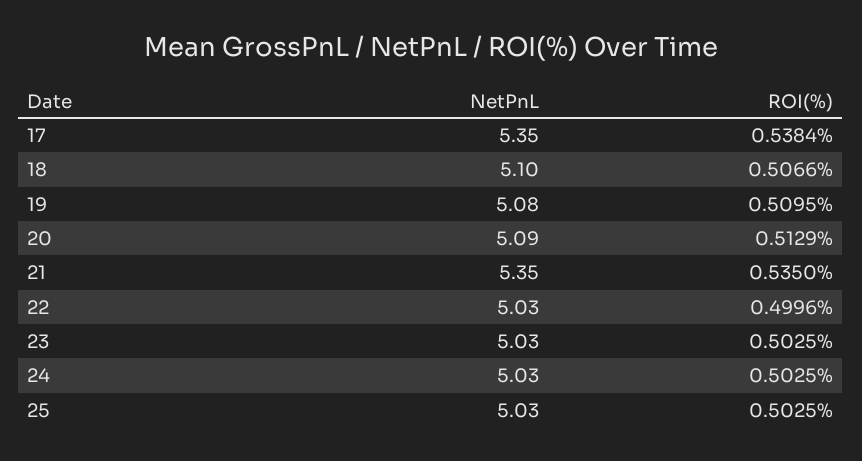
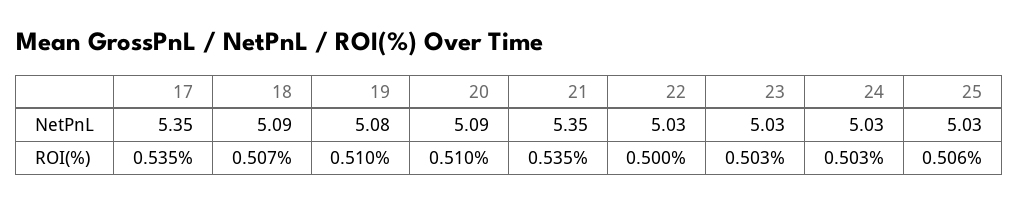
  {
    "NetPnL": {
      "17": 5.35,
-     "18": 5.1,
+     "18": 5.09,
      "19": 5.08,
      "20": 5.09,
      "21": 5.35,
      "22": 5.03,
      "23": 5.03,
      "24": 5.03,
      "25": 5.03
    },
    "ROI(%)": {
-     "17": 0.5384,
+     "17": 0.535,
      "18": 0.5066,
      "19": 0.5095,
-     "20": 0.5129,
+     "20": 0.51,
      "21": 0.535,
      "22": 0.4996,
      "23": 0.5025,
      "24": 0.5025,
-     "25": 0.5025
+     "25": 0.506
    }
  }

